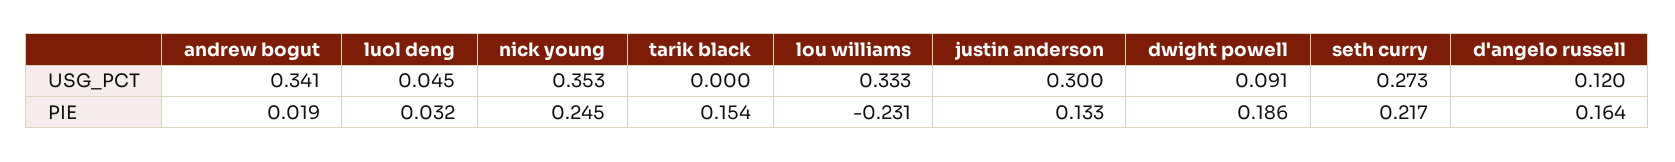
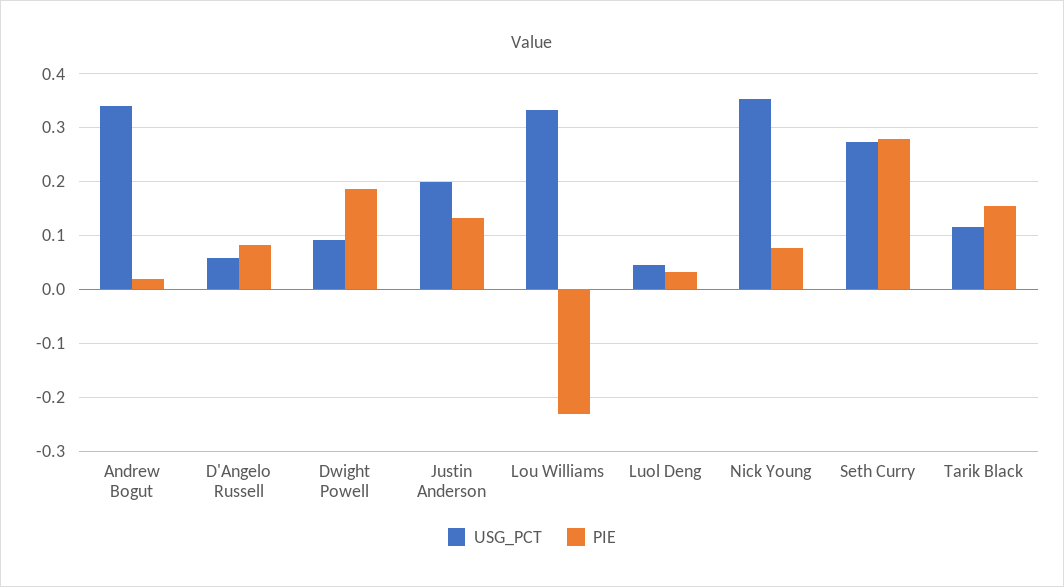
  {
    "USG_PCT": {
      "andrew bogut": 0.341,
      "luol deng": 0.045,
      "nick young": 0.353,
-     "tarik black": 0,
+     "tarik black": 0.12,
      "lou williams": 0.333,
-     "justin anderson": 0.3,
+     "justin anderson": 0.2,
      "dwight powell": 0.091,
      "seth curry": 0.273,
-     "d'angelo russell": 0.12
+     "d'angelo russell": 0.06
    },
    "PIE": {
      "andrew bogut": 0.019,
      "luol deng": 0.032,
-     "nick young": 0.245,
+     "nick young": 0.08,
      "tarik black": 0.154,
      "lou williams": -0.231,
      "justin anderson": 0.133,
      "dwight powell": 0.186,
-     "seth curry": 0.217,
+     "seth curry": 0.28,
-     "d'angelo russell": 0.164
+     "d'angelo russell": 0.08
    }
  }

